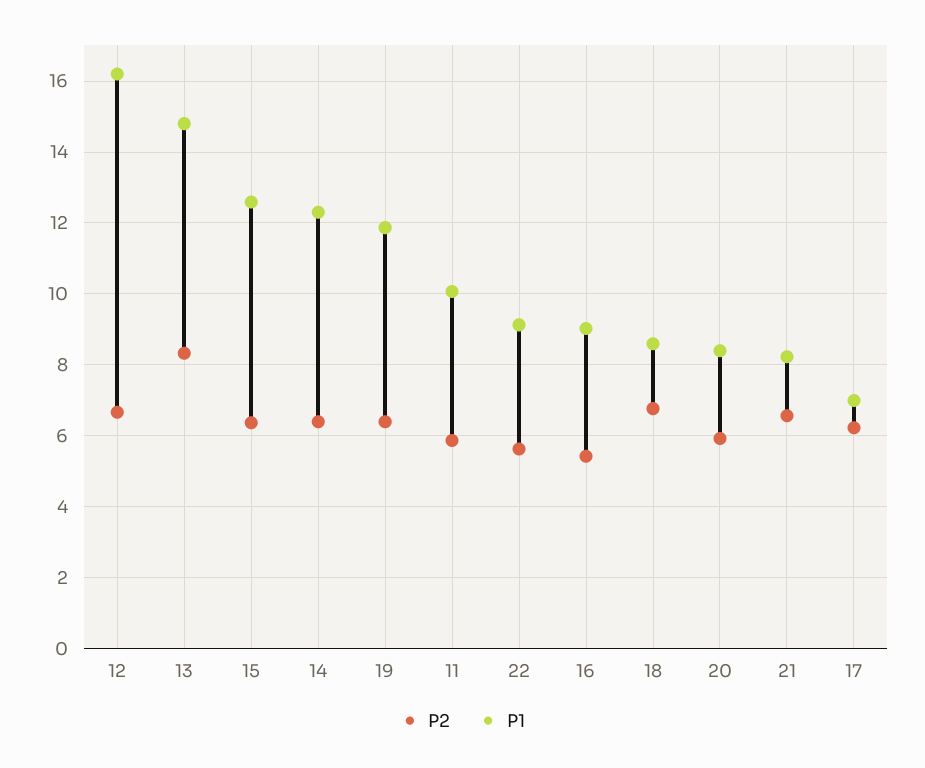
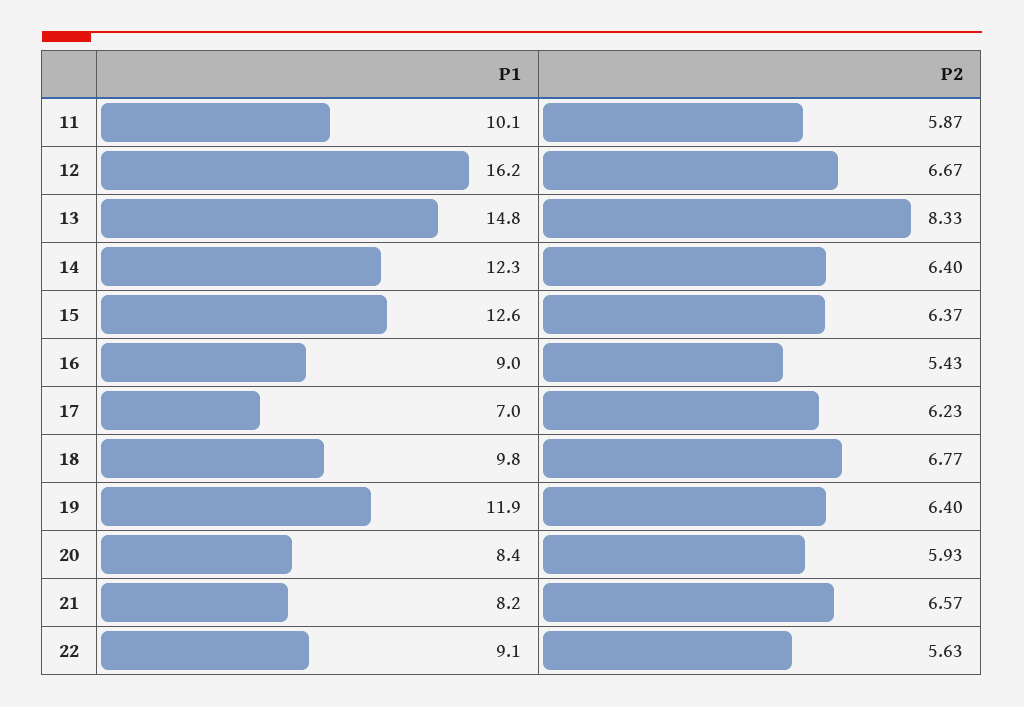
  {
    "P2": {
      "12": 6.67,
      "13": 8.33,
      "15": 6.37,
      "14": 6.4,
      "19": 6.4,
      "11": 5.87,
      "22": 5.63,
      "16": 5.43,
      "18": 6.77,
      "20": 5.93,
      "21": 6.57,
      "17": 6.23
    },
    "P1": {
      "12": 16.2,
      "13": 14.8,
      "15": 12.6,
      "14": 12.3,
      "19": 11.9,
      "11": 10.1,
      "22": 9.1,
      "16": 9,
-     "18": 8.6,
+     "18": 9.8,
      "20": 8.4,
      "21": 8.2,
      "17": 7
    }
  }

